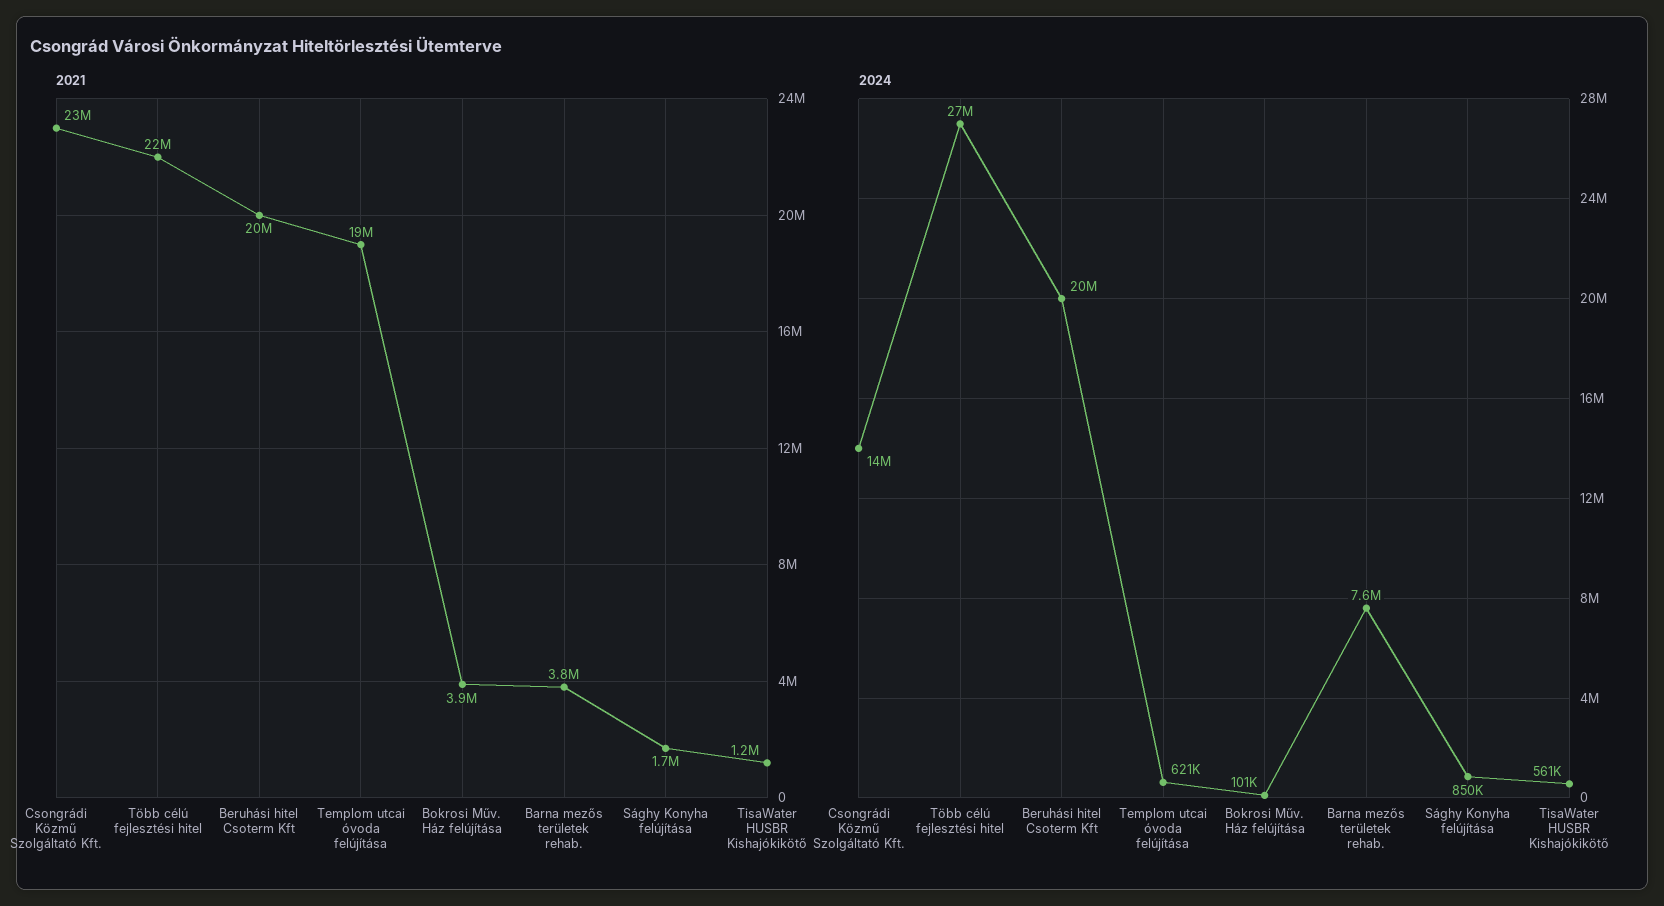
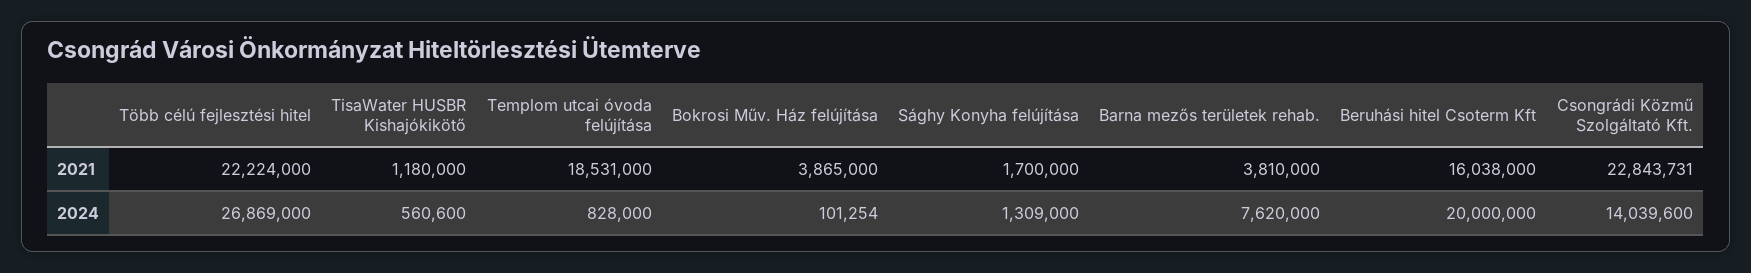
  {
    "2021": {
      "Csongrádi Közmű Szolgáltató Kft.": 22843731,
      "Több célú fejlesztési hitel": 22224000,
-     "Beruhási hitel Csoterm Kft": 20000000,
+     "Beruhási hitel Csoterm Kft": 16038000,
      "Templom utcai óvoda felújítása": 18531000,
      "Bokrosi Műv. Ház felújítása": 3865000,
      "Barna mezős területek rehab.": 3810000,
      "Sághy Konyha felújítása": 1700000,
      "TisaWater HUSBR Kishajókikötő": 1180000
    },
    "2024": {
      "Csongrádi Közmű Szolgáltató Kft.": 14039600,
      "Több célú fejlesztési hitel": 26869000,
      "Beruhási hitel Csoterm Kft": 20000000,
-     "Templom utcai óvoda felújítása": 621000,
+     "Templom utcai óvoda felújítása": 828000,
      "Bokrosi Műv. Ház felújítása": 101254,
      "Barna mezős területek rehab.": 7620000,
-     "Sághy Konyha felújítása": 850000,
+     "Sághy Konyha felújítása": 1309000,
      "TisaWater HUSBR Kishajókikötő": 560600
    }
  }

